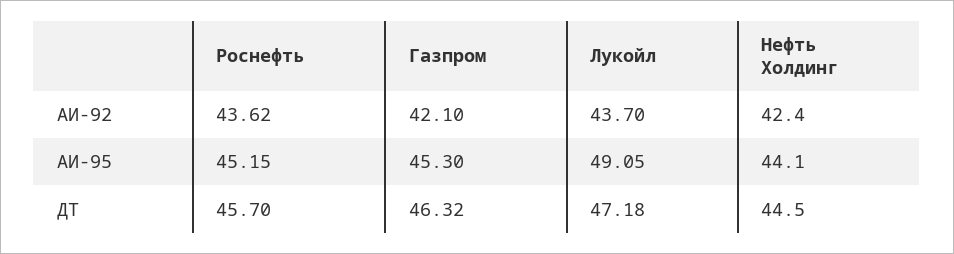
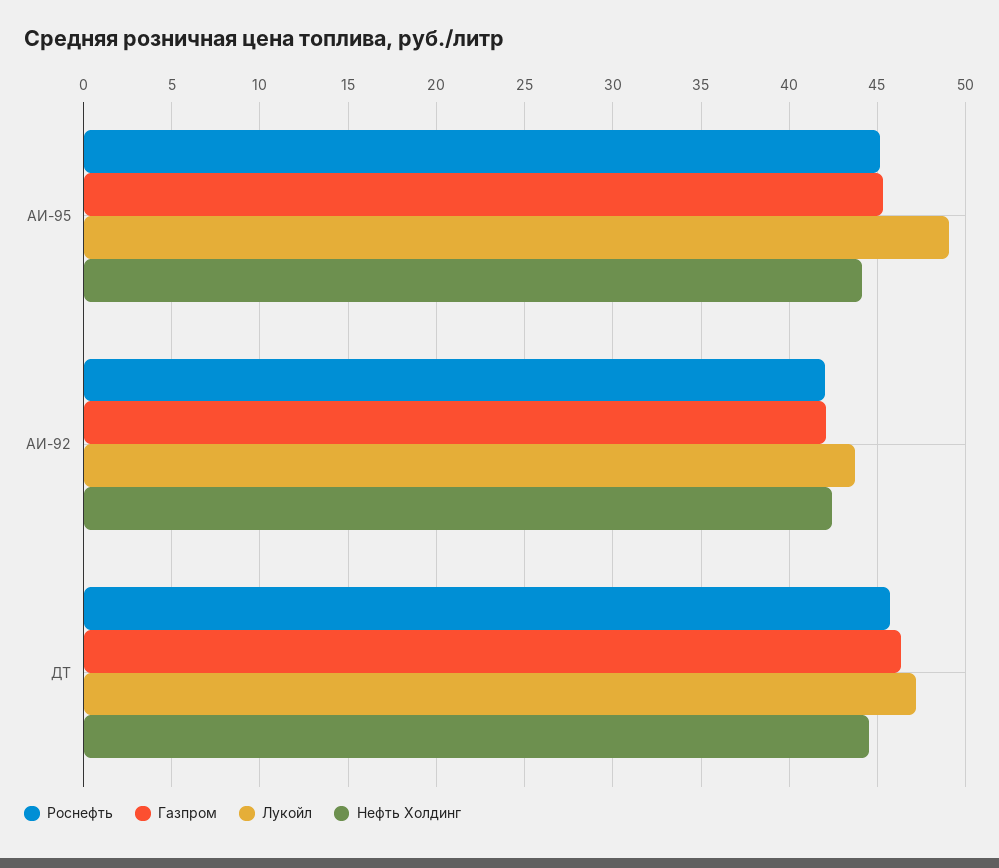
  {
    "Роснефть": {
-     "АИ-92": 43.62,
+     "АИ-92": 42,
      "АИ-95": 45.15,
      "ДТ": 45.7
    },
    "Газпром": {
      "АИ-92": 42.1,
      "АИ-95": 45.3,
      "ДТ": 46.32
    },
    "Лукойл": {
      "АИ-92": 43.7,
      "АИ-95": 49.05,
      "ДТ": 47.18
    },
    "Нефть Холдинг": {
      "АИ-92": 42.4,
      "АИ-95": 44.1,
      "ДТ": 44.5
    }
  }

